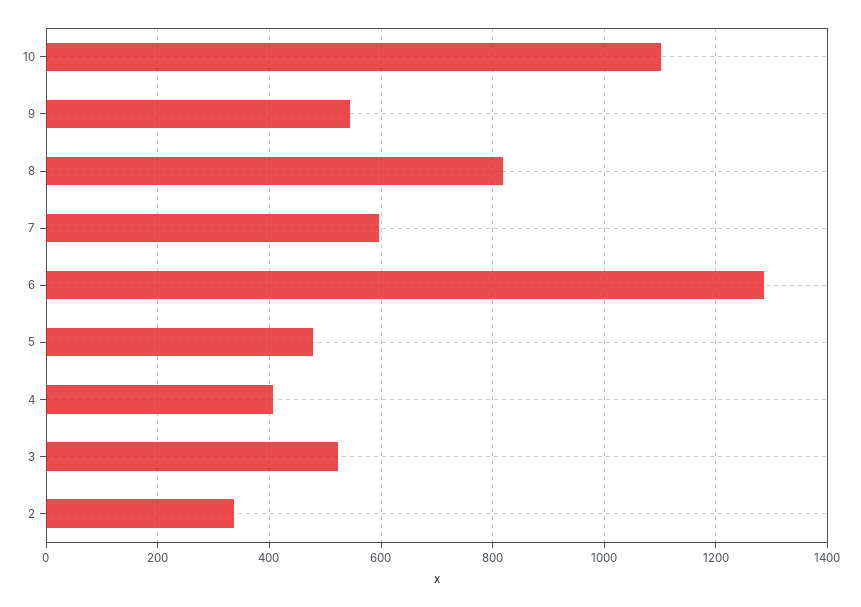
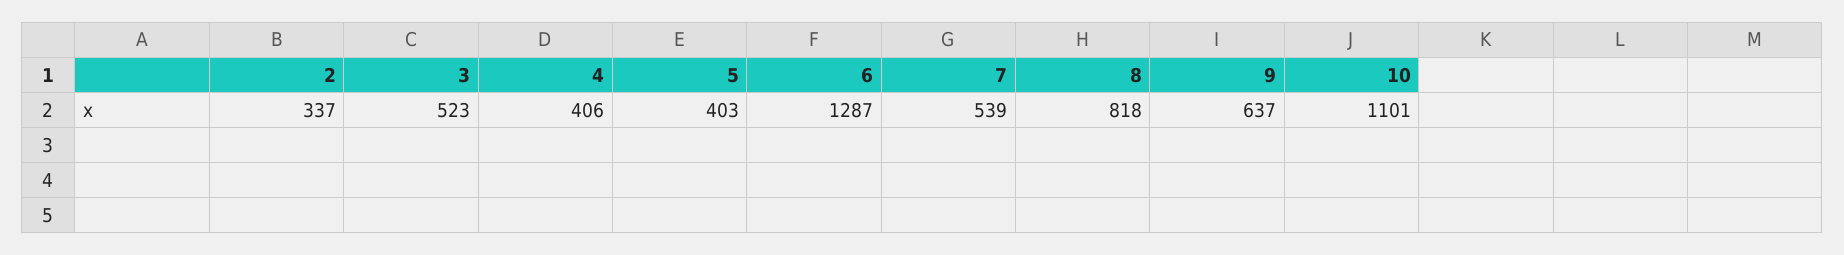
  {
    "10": 1101,
-   "9": 540,
+   "9": 637,
    "8": 818,
-   "7": 600,
+   "7": 539,
    "6": 1287,
-   "5": 480,
+   "5": 403,
    "4": 406,
    "3": 523,
    "2": 337
  }

